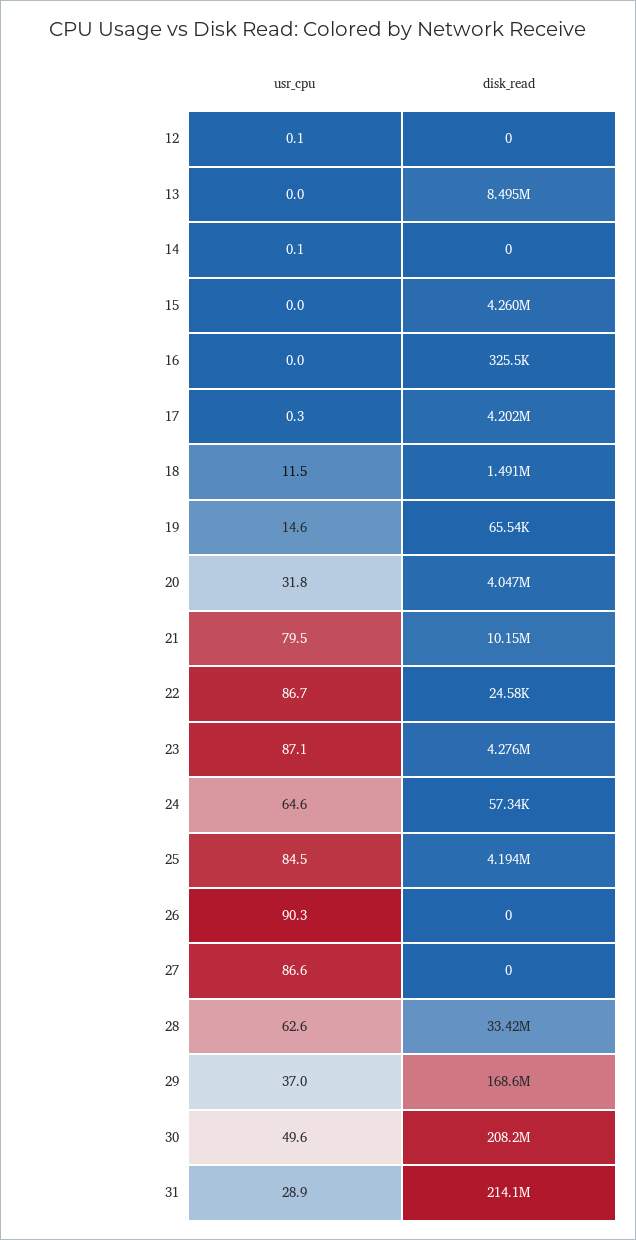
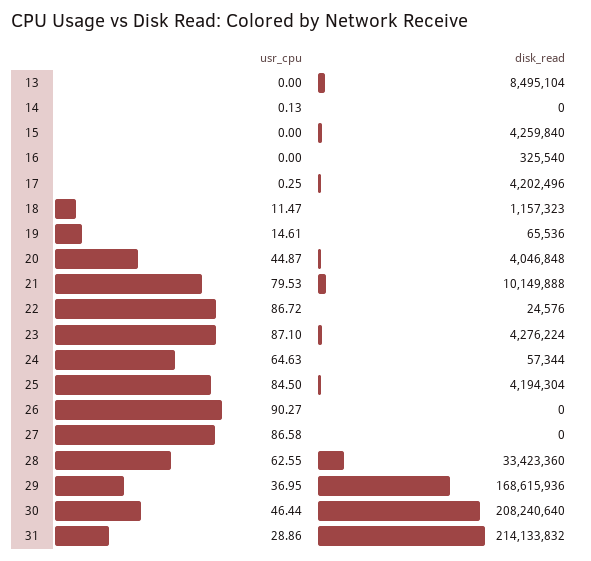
  {
    "usr_cpu": {
-     "12": 0.1,
      "13": 0,
      "14": 0.13,
      "15": 0,
      "16": 0,
      "17": 0.25,
      "18": 11.47,
      "19": 14.61,
-     "20": 31.8,
+     "20": 44.87,
      "21": 79.53,
      "22": 86.72,
      "23": 87.1,
      "24": 64.63,
      "25": 84.5,
      "26": 90.27,
      "27": 86.58,
      "28": 62.55,
      "29": 36.95,
-     "30": 49.6,
+     "30": 46.44,
      "31": 28.86
    },
    "disk_read": {
-     "12": 0,
      "13": 8495104,
      "14": 0,
      "15": 4259840,
      "16": 325540,
      "17": 4202496,
-     "18": 1491000,
+     "18": 1157323,
      "19": 65536,
      "20": 4046848,
      "21": 10149888,
      "22": 24576,
      "23": 4276224,
      "24": 57344,
      "25": 4194304,
      "26": 0,
      "27": 0,
      "28": 33423360,
      "29": 168615936,
      "30": 208240640,
      "31": 214133832
    }
  }

